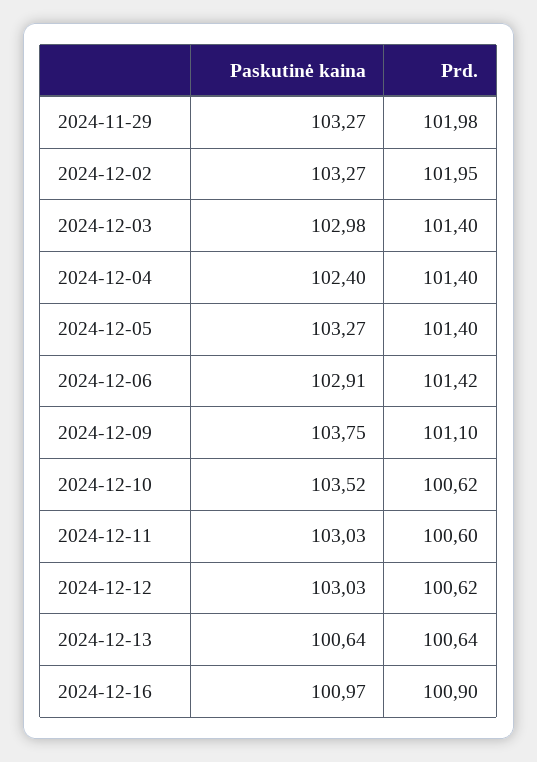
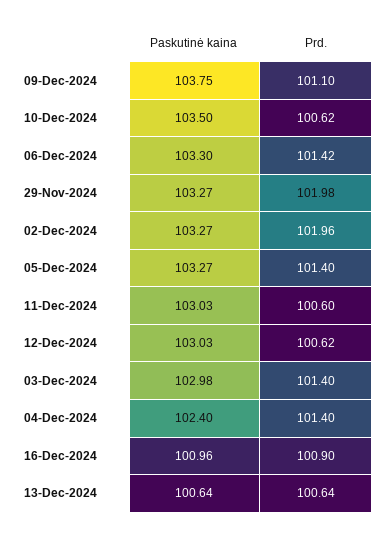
  {
    "Paskutinė kaina": {
      "2024-11-29": 103.27,
      "2024-12-02": 103.27,
      "2024-12-03": 102.98,
      "2024-12-04": 102.4,
      "2024-12-05": 103.27,
-     "2024-12-06": 102.91,
+     "2024-12-06": 103.3,
      "2024-12-09": 103.75,
-     "2024-12-10": 103.52,
+     "2024-12-10": 103.5,
      "2024-12-11": 103.03,
      "2024-12-12": 103.03,
      "2024-12-13": 100.64,
-     "2024-12-16": 100.97
+     "2024-12-16": 100.96
    },
    "Prd.": {
      "2024-11-29": 101.98,
-     "2024-12-02": 101.95,
+     "2024-12-02": 101.96,
      "2024-12-03": 101.4,
      "2024-12-04": 101.4,
      "2024-12-05": 101.4,
      "2024-12-06": 101.42,
      "2024-12-09": 101.1,
      "2024-12-10": 100.62,
      "2024-12-11": 100.6,
      "2024-12-12": 100.62,
      "2024-12-13": 100.64,
      "2024-12-16": 100.9
    }
  }

